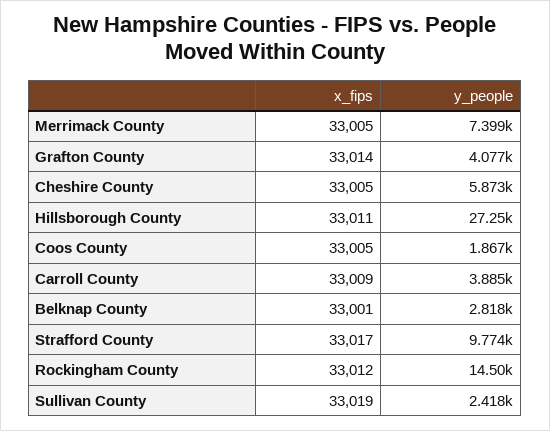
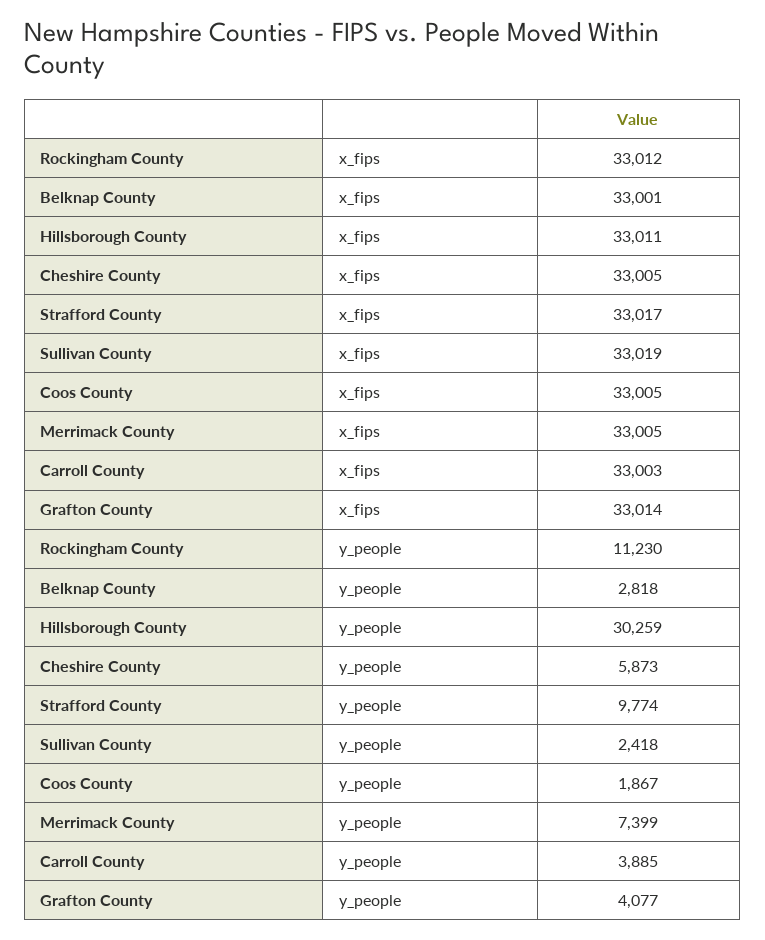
  {
    "x_fips": {
      "Merrimack County": 33005,
      "Grafton County": 33014,
      "Cheshire County": 33005,
      "Hillsborough County": 33011,
      "Coos County": 33005,
-     "Carroll County": 33009,
+     "Carroll County": 33003,
      "Belknap County": 33001,
      "Strafford County": 33017,
      "Rockingham County": 33012,
      "Sullivan County": 33019
    },
    "y_people": {
      "Merrimack County": 7399,
      "Grafton County": 4077,
      "Cheshire County": 5873,
-     "Hillsborough County": 27250,
+     "Hillsborough County": 30259,
      "Coos County": 1867,
      "Carroll County": 3885,
      "Belknap County": 2818,
      "Strafford County": 9774,
-     "Rockingham County": 14500,
+     "Rockingham County": 11230,
      "Sullivan County": 2418
    }
  }

